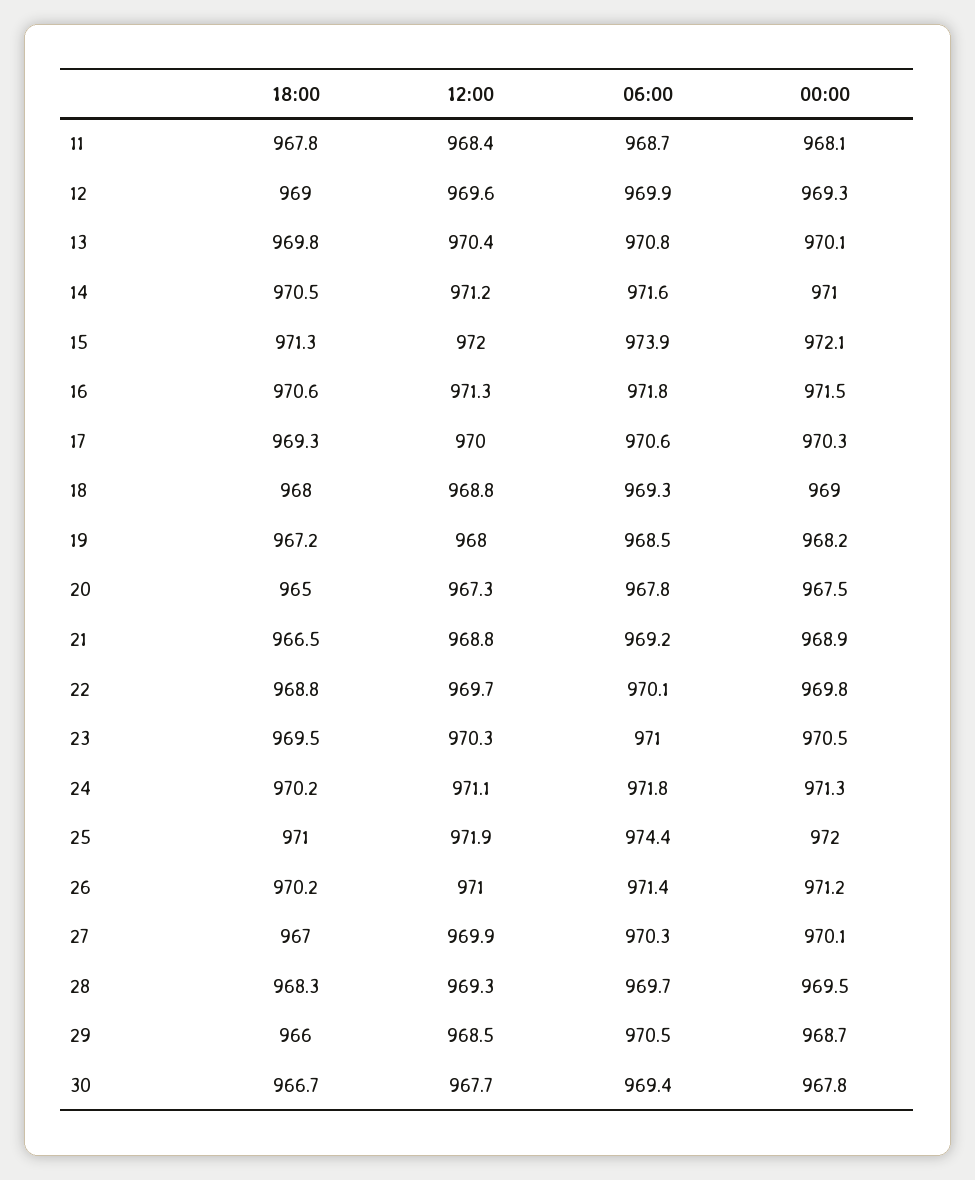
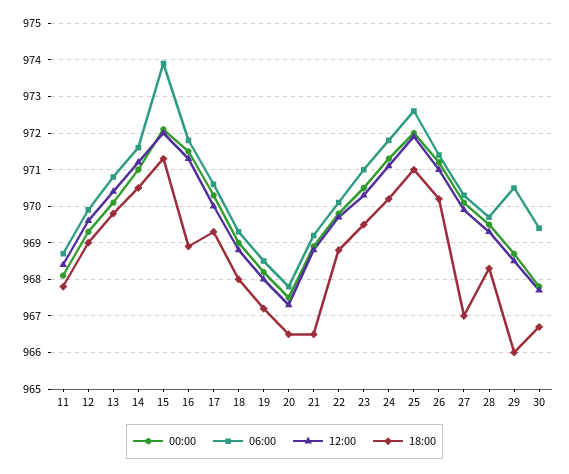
  {
    "18:00": {
      "11": 967.8,
      "12": 969,
      "13": 969.8,
      "14": 970.5,
      "15": 971.3,
-     "16": 970.6,
+     "16": 969,
      "17": 969.3,
      "18": 968,
      "19": 967.2,
-     "20": 965,
+     "20": 966.5,
      "21": 966.5,
      "22": 968.8,
      "23": 969.5,
      "24": 970.2,
      "25": 971,
      "26": 970.2,
      "27": 967,
      "28": 968.3,
      "29": 966,
      "30": 966.7
    },
    "12:00": {
      "11": 968.4,
      "12": 969.6,
      "13": 970.4,
      "14": 971.2,
      "15": 972,
      "16": 971.3,
      "17": 970,
      "18": 968.8,
      "19": 968,
      "20": 967.3,
      "21": 968.8,
      "22": 969.7,
      "23": 970.3,
      "24": 971.1,
      "25": 971.9,
      "26": 971,
      "27": 969.9,
      "28": 969.3,
      "29": 968.5,
      "30": 967.7
    },
    "06:00": {
      "11": 968.7,
      "12": 969.9,
      "13": 970.8,
      "14": 971.6,
      "15": 973.9,
      "16": 971.8,
      "17": 970.6,
      "18": 969.3,
      "19": 968.5,
      "20": 967.8,
      "21": 969.2,
      "22": 970.1,
      "23": 971,
      "24": 971.8,
-     "25": 974.4,
+     "25": 972.5,
      "26": 971.4,
      "27": 970.3,
      "28": 969.7,
      "29": 970.5,
      "30": 969.4
    },
    "00:00": {
      "11": 968.1,
      "12": 969.3,
      "13": 970.1,
      "14": 971,
      "15": 972.1,
      "16": 971.5,
      "17": 970.3,
      "18": 969,
      "19": 968.2,
      "20": 967.5,
      "21": 968.9,
      "22": 969.8,
      "23": 970.5,
      "24": 971.3,
      "25": 972,
      "26": 971.2,
      "27": 970.1,
      "28": 969.5,
      "29": 968.7,
      "30": 967.8
    }
  }

